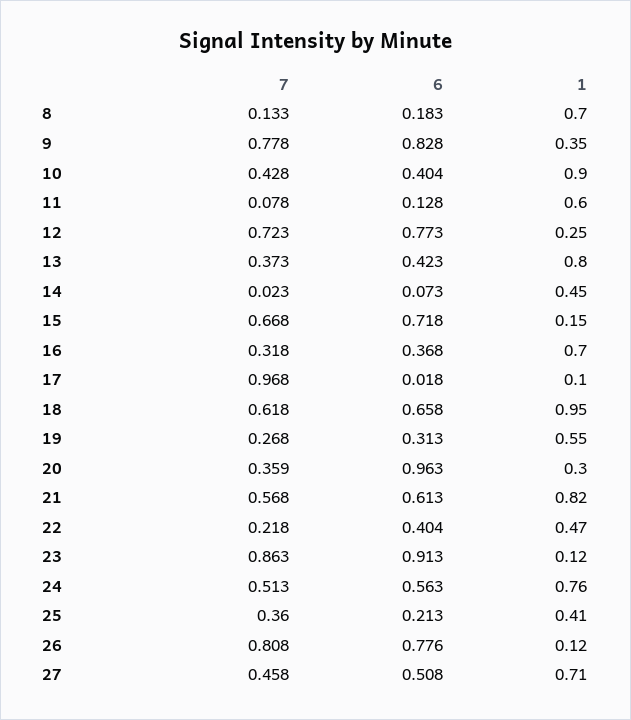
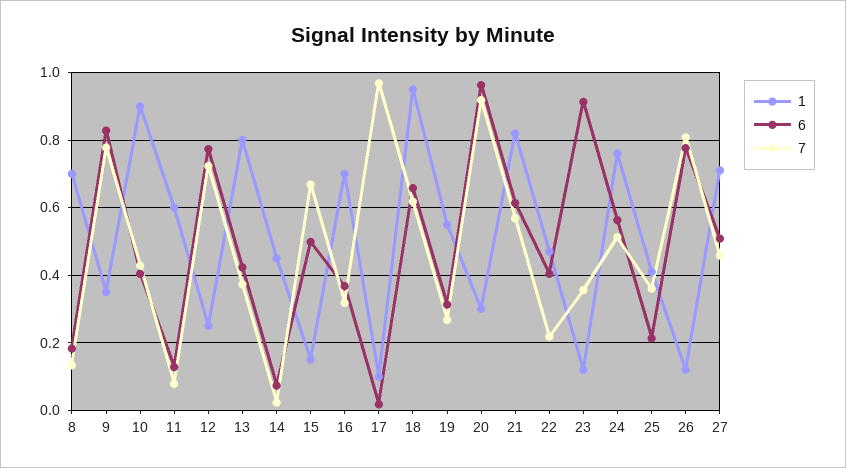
  {
    "7": {
      "8": 0.133,
      "9": 0.778,
      "10": 0.428,
      "11": 0.078,
      "12": 0.723,
      "13": 0.373,
      "14": 0.023,
      "15": 0.668,
      "16": 0.318,
      "17": 0.968,
      "18": 0.618,
      "19": 0.268,
-     "20": 0.359,
+     "20": 0.92,
      "21": 0.568,
      "22": 0.218,
-     "23": 0.863,
+     "23": 0.36,
      "24": 0.513,
      "25": 0.36,
      "26": 0.808,
      "27": 0.458
    },
    "6": {
      "8": 0.183,
      "9": 0.828,
      "10": 0.404,
      "11": 0.128,
      "12": 0.773,
      "13": 0.423,
      "14": 0.073,
-     "15": 0.718,
+     "15": 0.5,
      "16": 0.368,
      "17": 0.018,
      "18": 0.658,
      "19": 0.313,
      "20": 0.963,
      "21": 0.613,
      "22": 0.404,
      "23": 0.913,
      "24": 0.563,
      "25": 0.213,
      "26": 0.776,
      "27": 0.508
    },
    "1": {
      "8": 0.7,
      "9": 0.35,
      "10": 0.9,
      "11": 0.6,
      "12": 0.25,
      "13": 0.8,
      "14": 0.45,
      "15": 0.15,
      "16": 0.7,
      "17": 0.1,
      "18": 0.95,
      "19": 0.55,
      "20": 0.3,
      "21": 0.82,
      "22": 0.47,
      "23": 0.12,
      "24": 0.76,
      "25": 0.41,
      "26": 0.12,
      "27": 0.71
    }
  }

